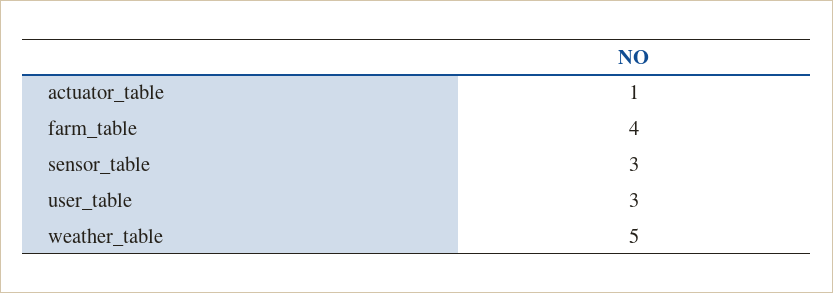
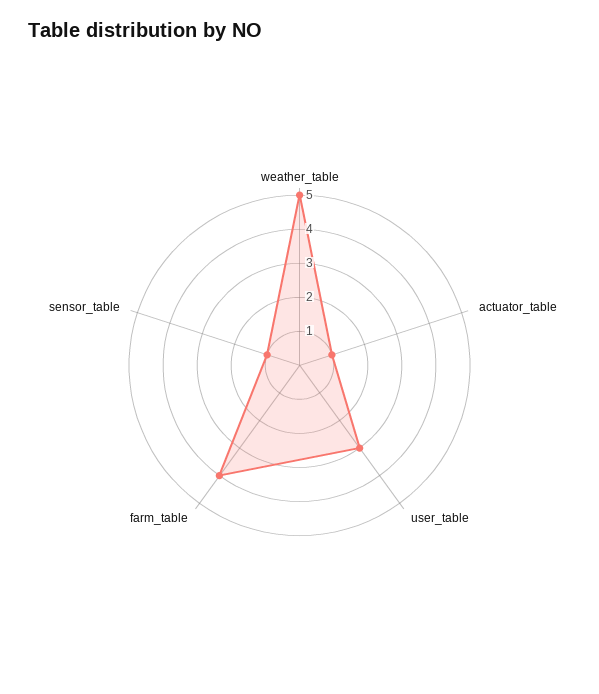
  {
    "actuator_table": 1,
    "farm_table": 4,
-   "sensor_table": 3,
+   "sensor_table": 1,
    "user_table": 3,
    "weather_table": 5
  }

